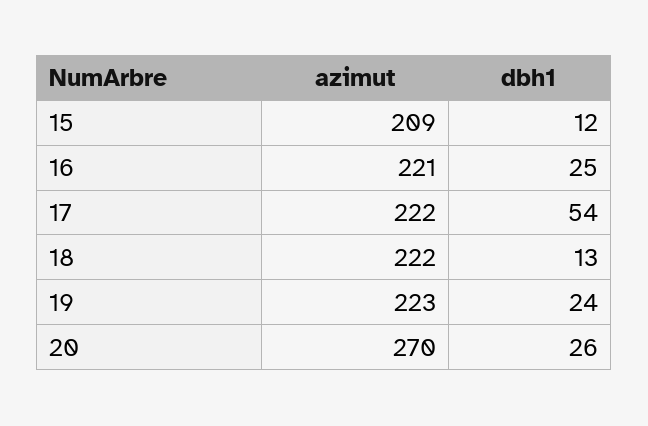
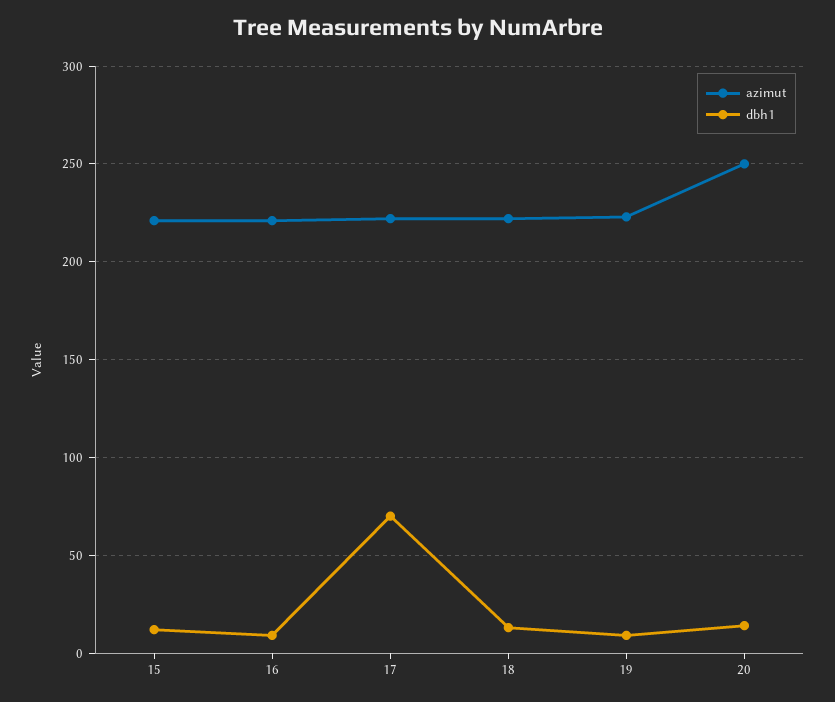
  {
    "azimut": {
-     "15": 209,
+     "15": 220,
      "16": 221,
      "17": 222,
      "18": 222,
      "19": 223,
-     "20": 270
+     "20": 250
    },
    "dbh1": {
      "15": 12,
-     "16": 25,
+     "16": 10,
-     "17": 54,
+     "17": 70,
      "18": 13,
-     "19": 24,
+     "19": 10,
-     "20": 26
+     "20": 15
    }
  }

